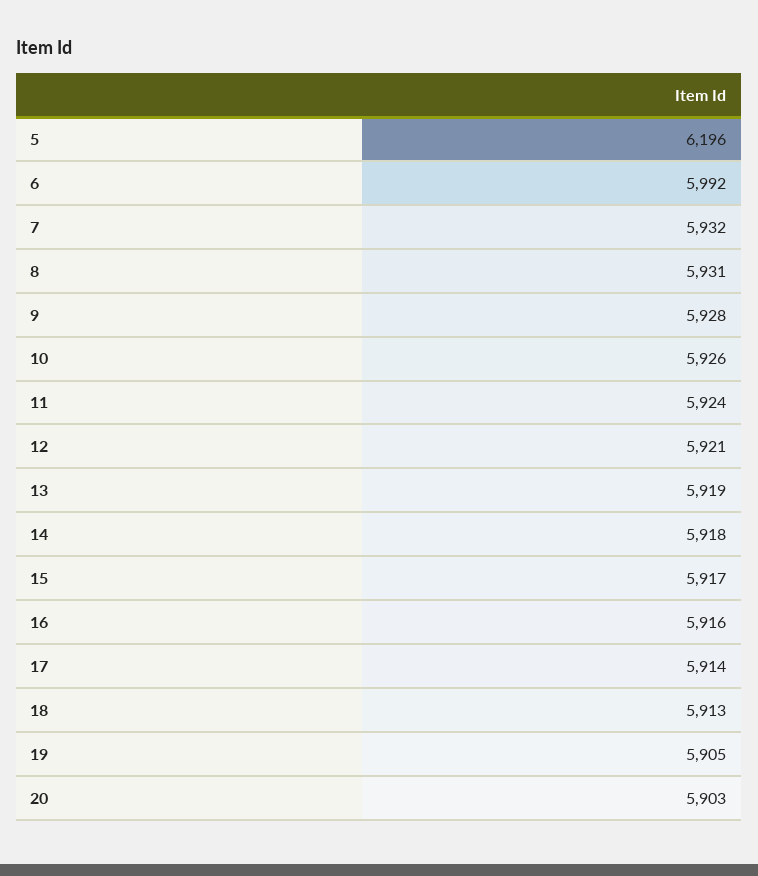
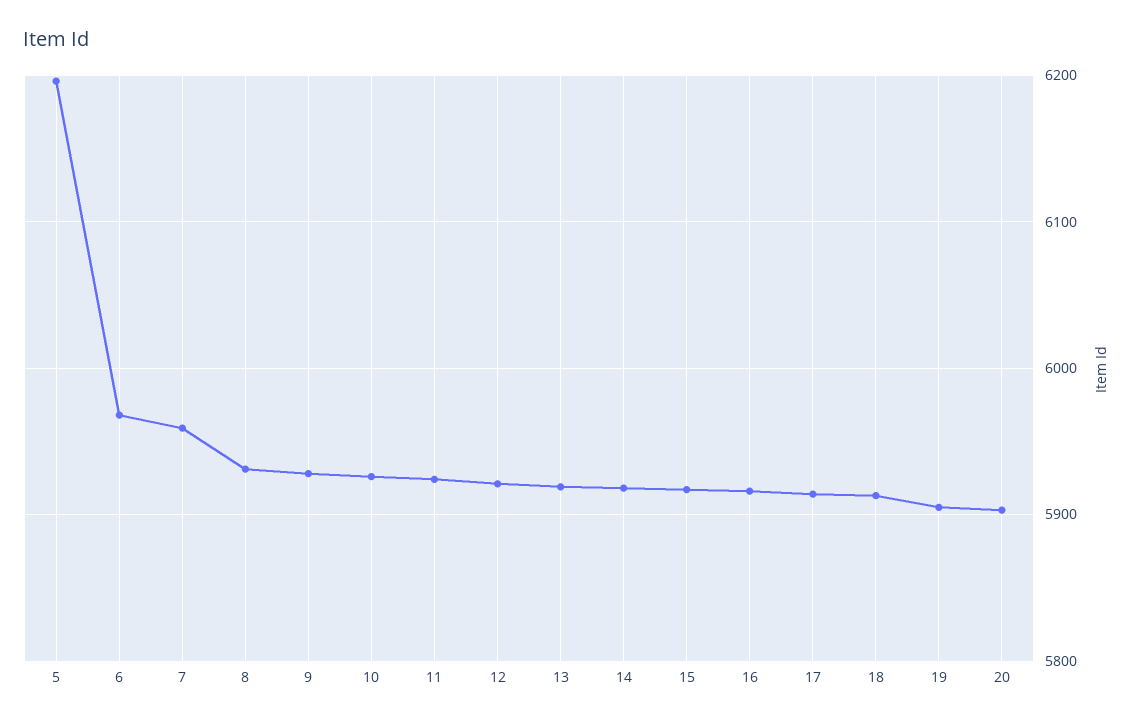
  {
    "5": 6196,
-   "6": 5992,
+   "6": 5970,
-   "7": 5932,
+   "7": 5960,
    "8": 5931,
    "9": 5928,
    "10": 5926,
    "11": 5924,
    "12": 5921,
    "13": 5919,
    "14": 5918,
    "15": 5917,
    "16": 5916,
    "17": 5914,
    "18": 5913,
    "19": 5905,
    "20": 5903
  }

